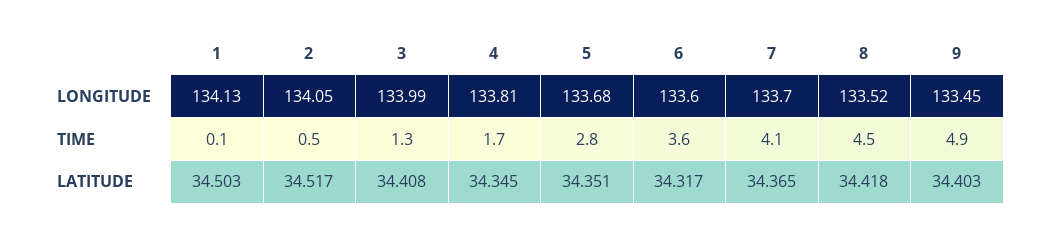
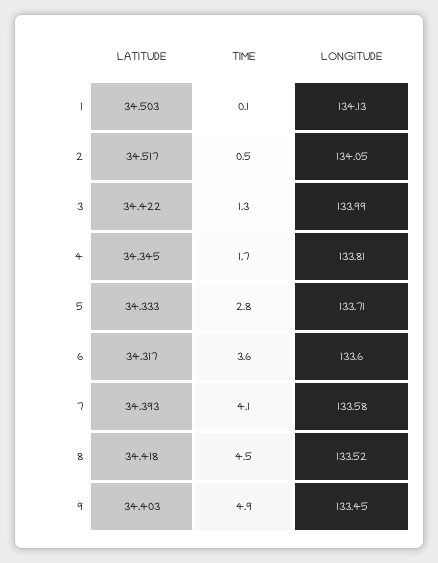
  {
    "1": {
      "LONGITUDE": 134.13,
      "TIME": 0.1,
      "LATITUDE": 34.503
    },
    "2": {
      "LONGITUDE": 134.05,
      "TIME": 0.5,
      "LATITUDE": 34.517
    },
    "3": {
      "LONGITUDE": 133.99,
      "TIME": 1.3,
-     "LATITUDE": 34.408
+     "LATITUDE": 34.422
    },
    "4": {
      "LONGITUDE": 133.81,
      "TIME": 1.7,
      "LATITUDE": 34.345
    },
    "5": {
-     "LONGITUDE": 133.68,
+     "LONGITUDE": 133.71,
      "TIME": 2.8,
-     "LATITUDE": 34.351
+     "LATITUDE": 34.333
    },
    "6": {
      "LONGITUDE": 133.6,
      "TIME": 3.6,
      "LATITUDE": 34.317
    },
    "7": {
-     "LONGITUDE": 133.7,
+     "LONGITUDE": 133.58,
      "TIME": 4.1,
-     "LATITUDE": 34.365
+     "LATITUDE": 34.393
    },
    "8": {
      "LONGITUDE": 133.52,
      "TIME": 4.5,
      "LATITUDE": 34.418
    },
    "9": {
      "LONGITUDE": 133.45,
      "TIME": 4.9,
      "LATITUDE": 34.403
    }
  }

